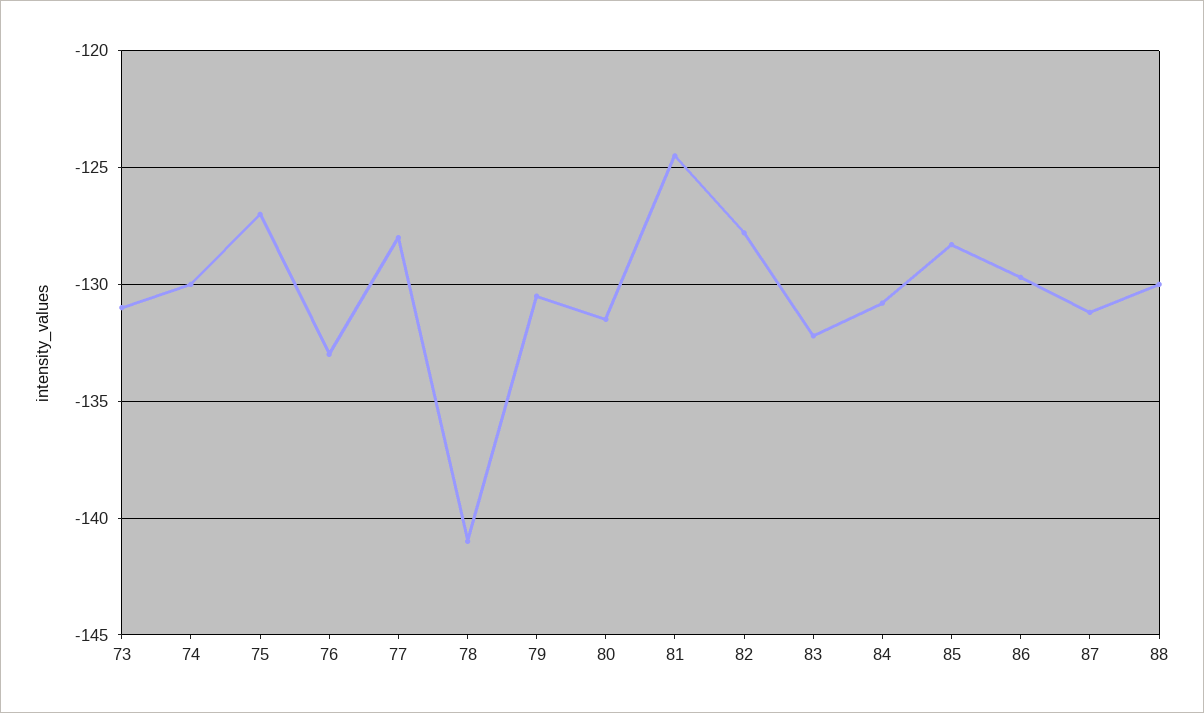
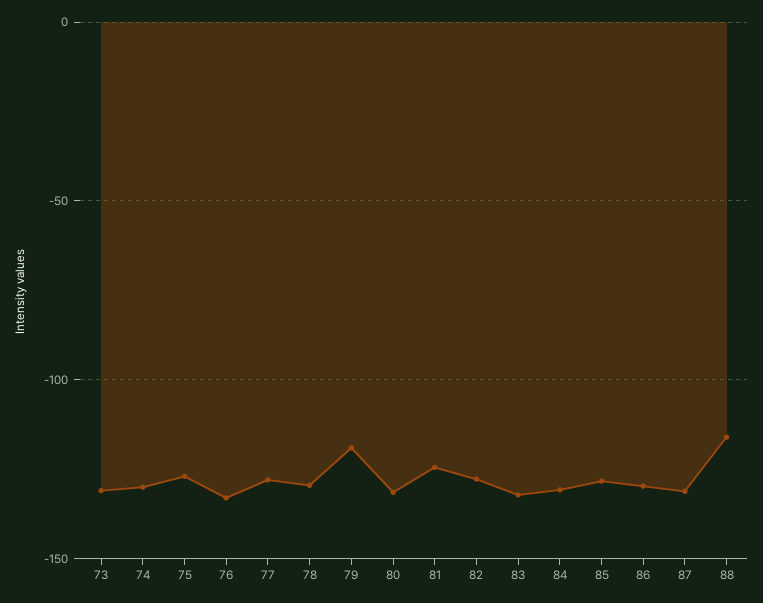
  {
    "73": -131,
    "74": -130,
    "75": -127,
    "76": -133,
    "77": -128,
-   "78": -141,
+   "78": -130,
-   "79": -130.5,
+   "79": -120,
    "80": -131.5,
    "81": -124.5,
    "82": -128,
    "83": -132,
    "84": -131,
    "85": -128.5,
    "86": -129.5,
    "87": -131,
-   "88": -130
+   "88": -115
  }

